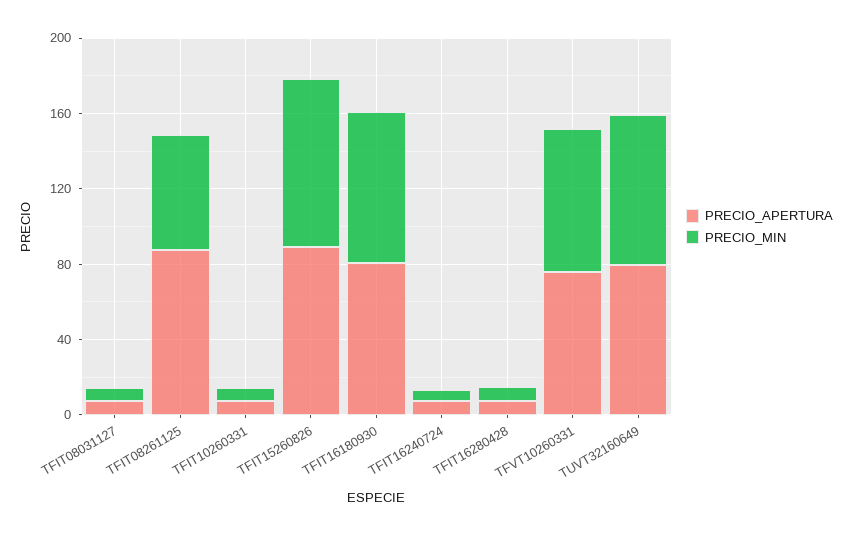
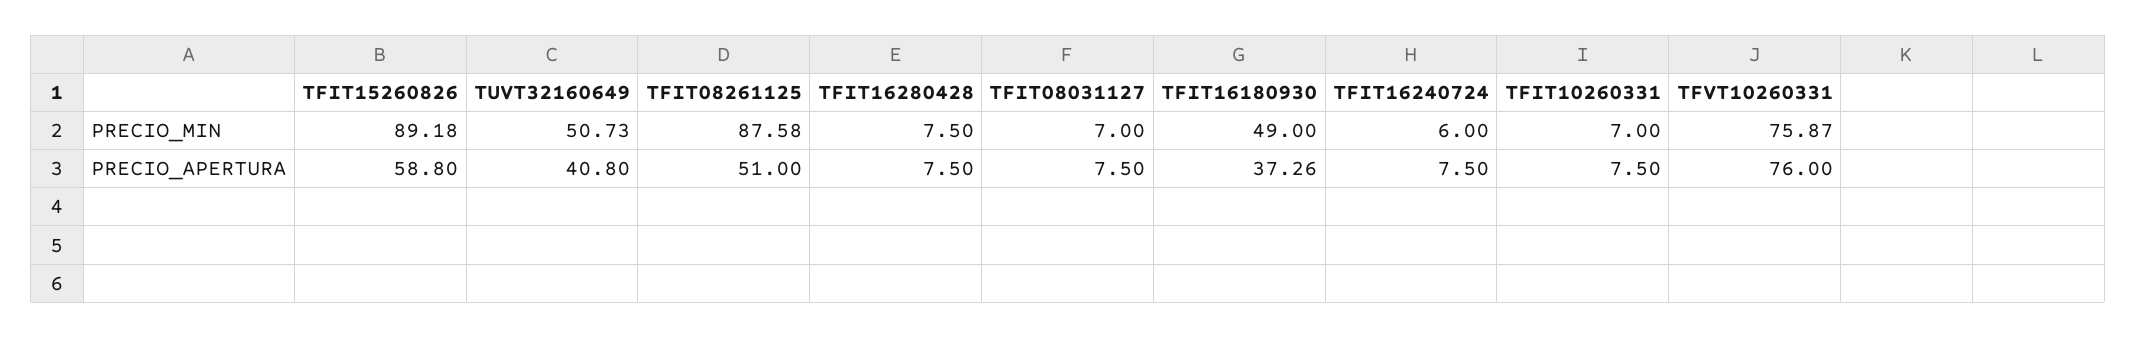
  {
    "PRECIO_APERTURA": {
      "TFIT08031127": 7.5,
-     "TFIT08261125": 90,
+     "TFIT08261125": 51,
      "TFIT10260331": 7.5,
-     "TFIT15260826": 90,
+     "TFIT15260826": 58.8,
-     "TFIT16180930": 80,
+     "TFIT16180930": 37.26,
      "TFIT16240724": 7.5,
      "TFIT16280428": 7.5,
      "TFVT10260331": 76,
-     "TUVT32160649": 80
+     "TUVT32160649": 40.8
    },
    "PRECIO_MIN": {
      "TFIT08031127": 7,
-     "TFIT08261125": 60,
+     "TFIT08261125": 87.58,
      "TFIT10260331": 7,
      "TFIT15260826": 89.18,
-     "TFIT16180930": 80,
+     "TFIT16180930": 49,
      "TFIT16240724": 6,
      "TFIT16280428": 7.5,
      "TFVT10260331": 75.87,
-     "TUVT32160649": 80
+     "TUVT32160649": 50.73
    }
  }

